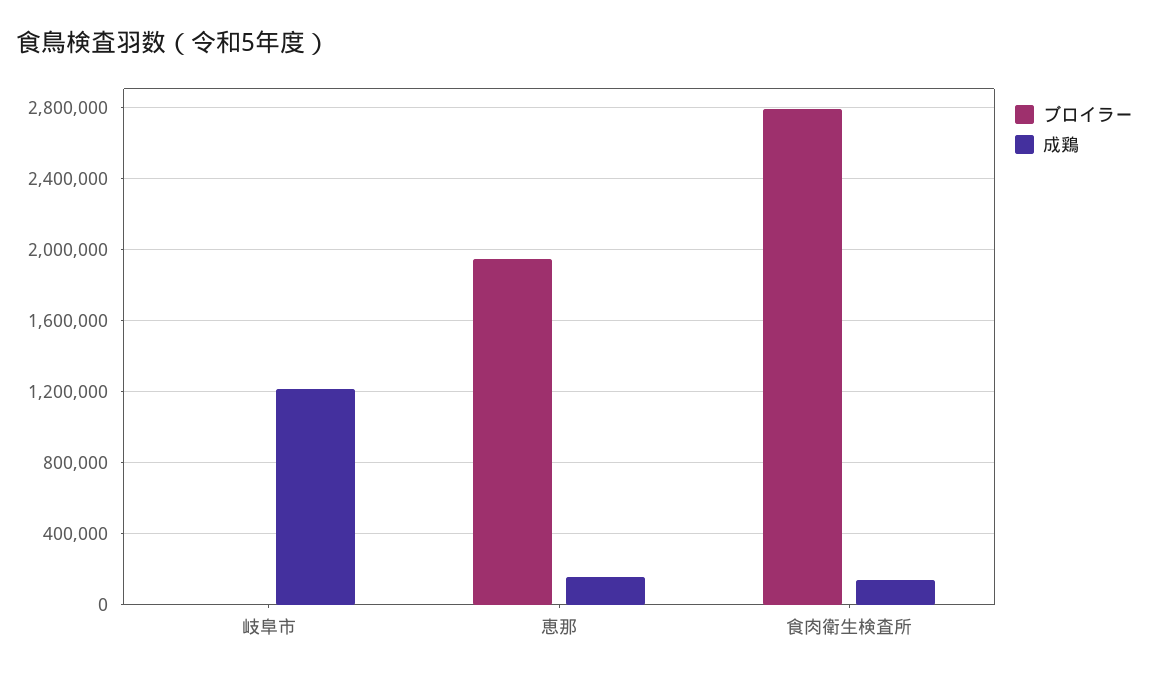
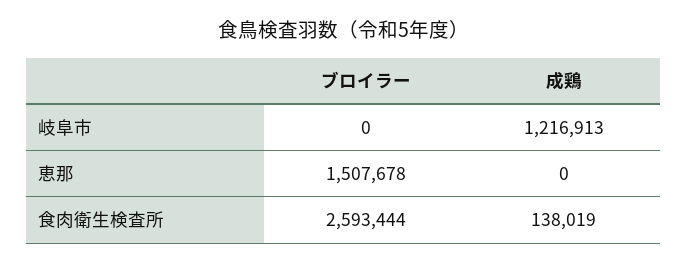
  {
    "ブロイラー": {
      "岐阜市": 0,
-     "恵那": 1950000,
+     "恵那": 1507678,
-     "食肉衛生検査所": 2800000
+     "食肉衛生検査所": 2593444
    },
    "成鶏": {
      "岐阜市": 1216913,
-     "恵那": 150000,
+     "恵那": 0,
      "食肉衛生検査所": 138019
    }
  }

